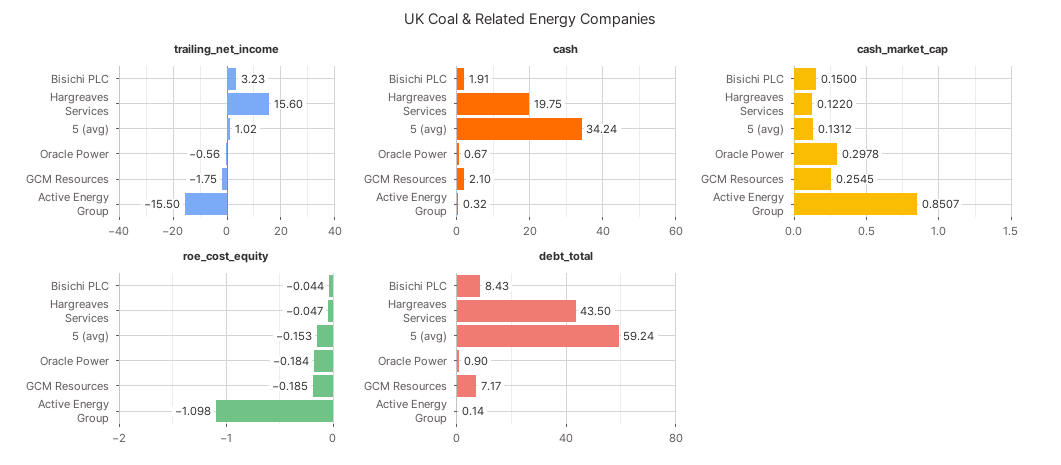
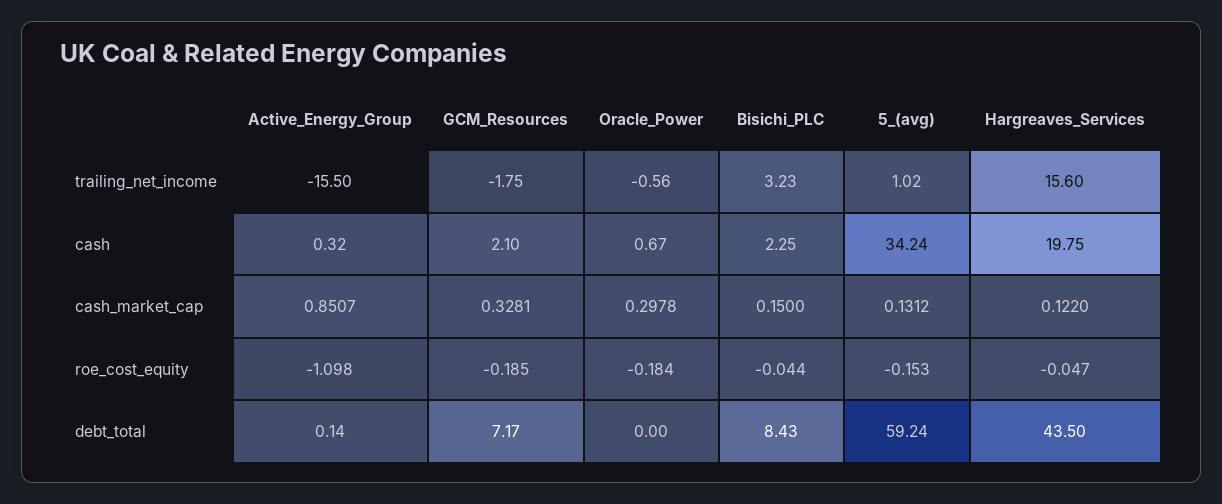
  {
    "trailing_net_income": {
      "Bisichi PLC": 3.23,
      "Hargreaves Services": 15.6,
      "5 (avg)": 1.02,
      "Oracle Power": -0.56,
      "GCM Resources": -1.75,
      "Active Energy Group": -15.5
    },
    "cash": {
-     "Bisichi PLC": 1.91,
+     "Bisichi PLC": 2.25,
      "Hargreaves Services": 19.75,
      "5 (avg)": 34.24,
      "Oracle Power": 0.67,
      "GCM Resources": 2.1,
      "Active Energy Group": 0.32
    },
    "cash_market_cap": {
      "Bisichi PLC": 0.15,
      "Hargreaves Services": 0.122,
      "5 (avg)": 0.1312,
      "Oracle Power": 0.2978,
-     "GCM Resources": 0.2545,
+     "GCM Resources": 0.3281,
      "Active Energy Group": 0.8507
    },
    "roe_cost_equity": {
      "Bisichi PLC": -0.044,
      "Hargreaves Services": -0.047,
      "5 (avg)": -0.153,
      "Oracle Power": -0.184,
      "GCM Resources": -0.185,
      "Active Energy Group": -1.098
    },
    "debt_total": {
      "Bisichi PLC": 8.43,
      "Hargreaves Services": 43.5,
      "5 (avg)": 59.24,
-     "Oracle Power": 0.9,
+     "Oracle Power": 0,
      "GCM Resources": 7.17,
      "Active Energy Group": 0.14
    }
  }

